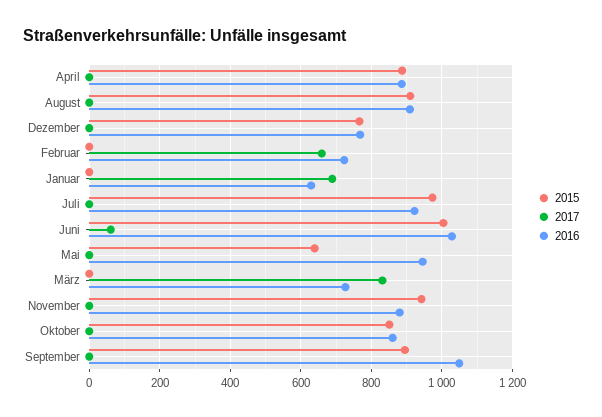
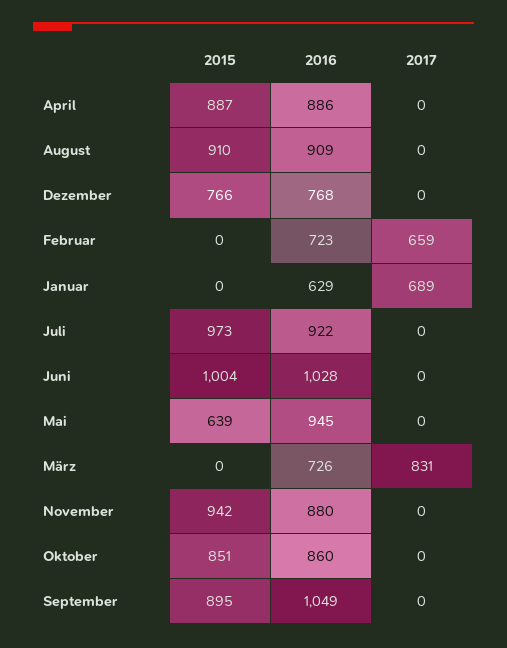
  {
    "2015": {
      "April": 887,
      "August": 910,
      "Dezember": 766,
      "Februar": 0,
      "Januar": 0,
      "Juli": 973,
      "Juni": 1004,
      "Mai": 639,
      "März": 0,
      "November": 942,
      "Oktober": 851,
      "September": 895
    },
    "2017": {
      "April": 0,
      "August": 0,
      "Dezember": 0,
      "Februar": 659,
      "Januar": 689,
      "Juli": 0,
-     "Juni": 60,
+     "Juni": 0,
      "Mai": 0,
      "März": 831,
      "November": 0,
      "Oktober": 0,
      "September": 0
    },
    "2016": {
      "April": 886,
      "August": 909,
      "Dezember": 768,
      "Februar": 723,
      "Januar": 629,
      "Juli": 922,
      "Juni": 1028,
      "Mai": 945,
      "März": 726,
      "November": 880,
      "Oktober": 860,
      "September": 1049
    }
  }

